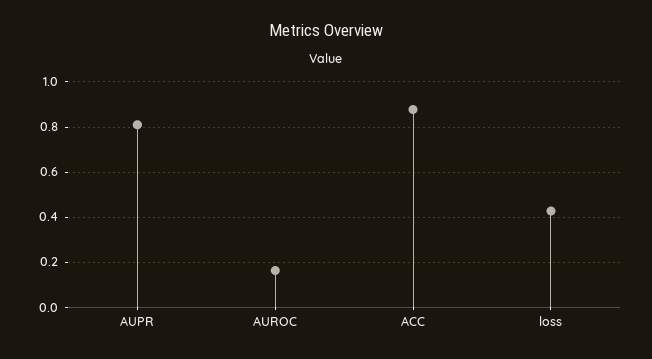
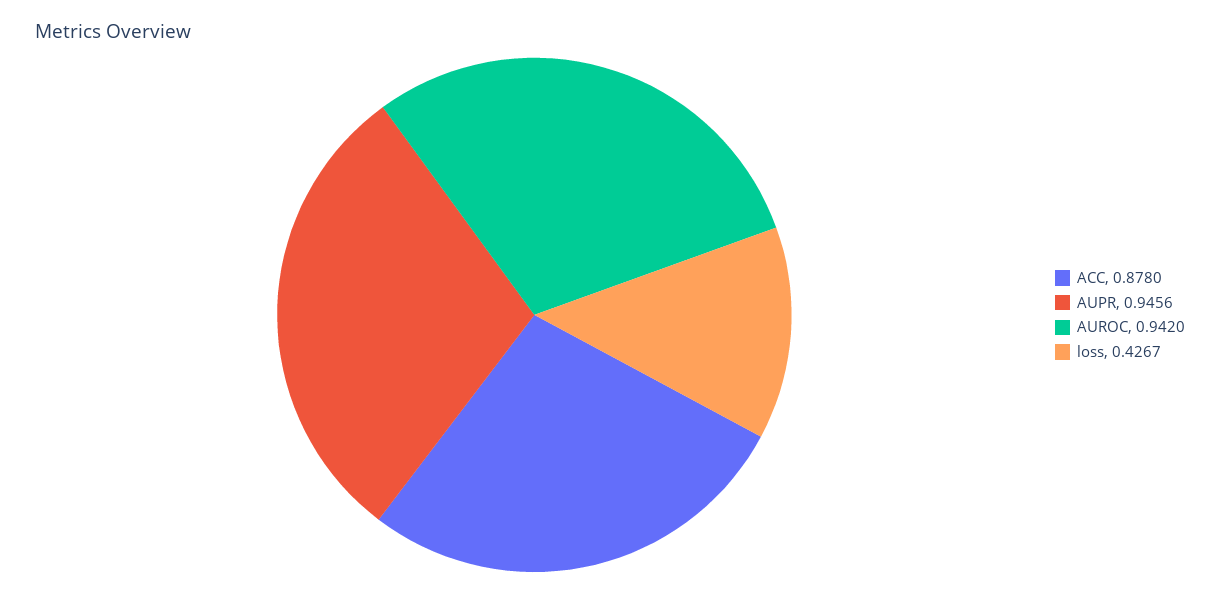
  {
-   "AUPR": 0.8,
+   "AUPR": 0.9456,
-   "AUROC": 0.15,
+   "AUROC": 0.942,
    "ACC": 0.878,
    "loss": 0.4267
  }

